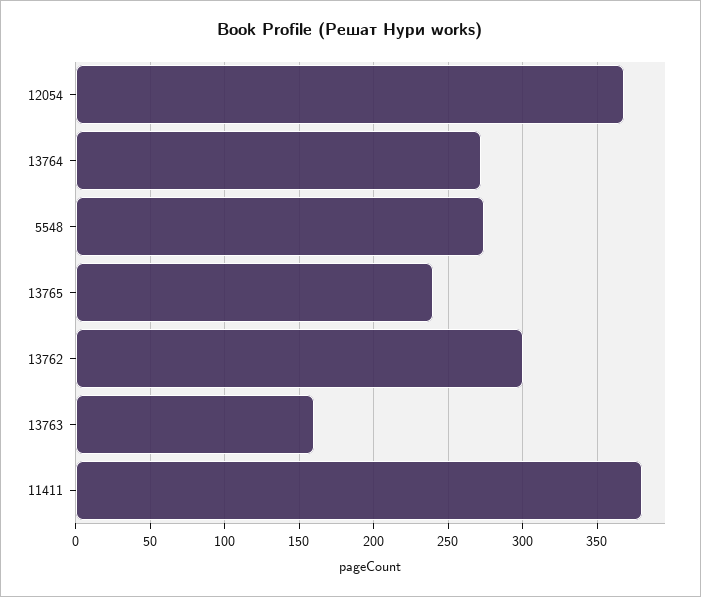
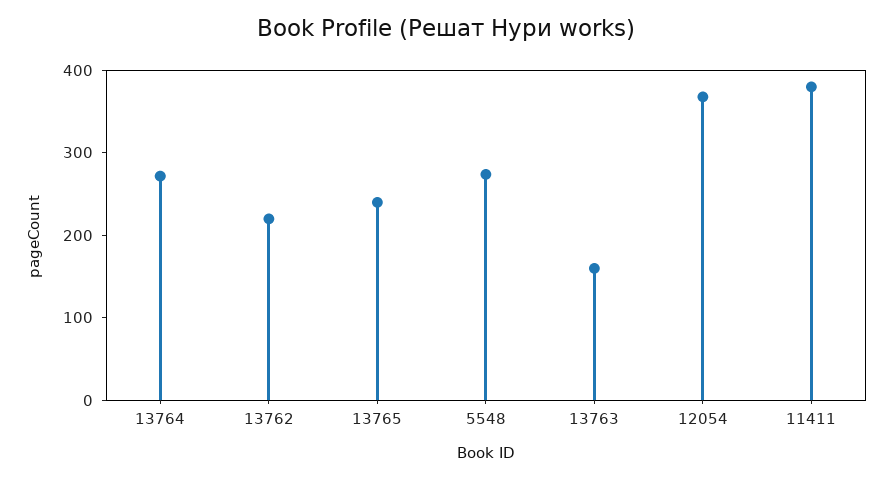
  {
    "12054": 370,
    "13764": 270,
    "5548": 275,
    "13765": 240,
-   "13762": 300,
+   "13762": 220,
    "13763": 160,
    "11411": 380
  }

